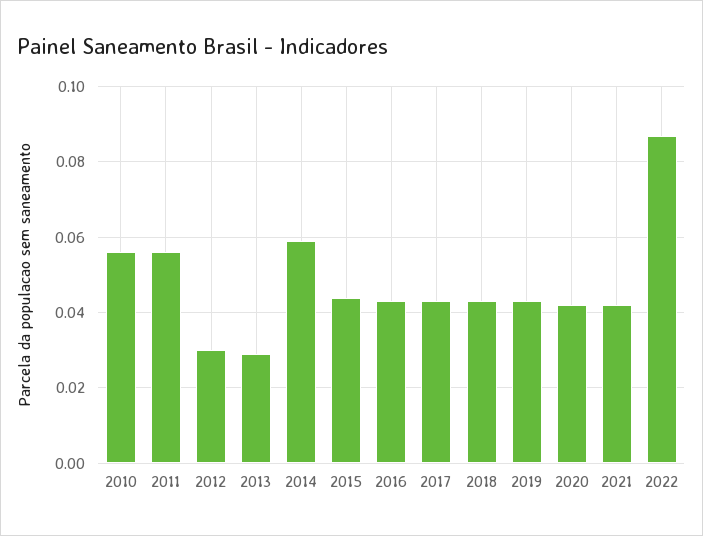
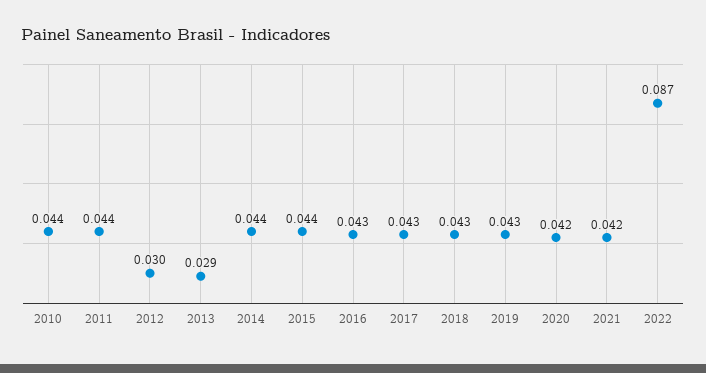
  {
-   "2010": 0.055,
+   "2010": 0.044,
-   "2011": 0.055,
+   "2011": 0.044,
    "2012": 0.03,
    "2013": 0.029,
-   "2014": 0.06,
+   "2014": 0.044,
    "2015": 0.044,
    "2016": 0.043,
    "2017": 0.043,
    "2018": 0.043,
    "2019": 0.043,
    "2020": 0.042,
    "2021": 0.042,
    "2022": 0.087
  }

